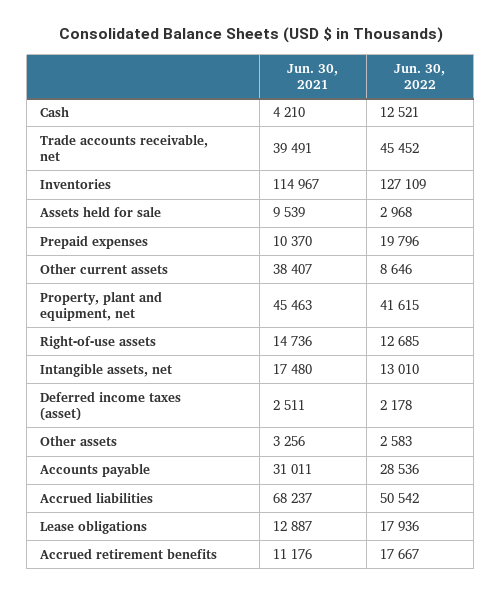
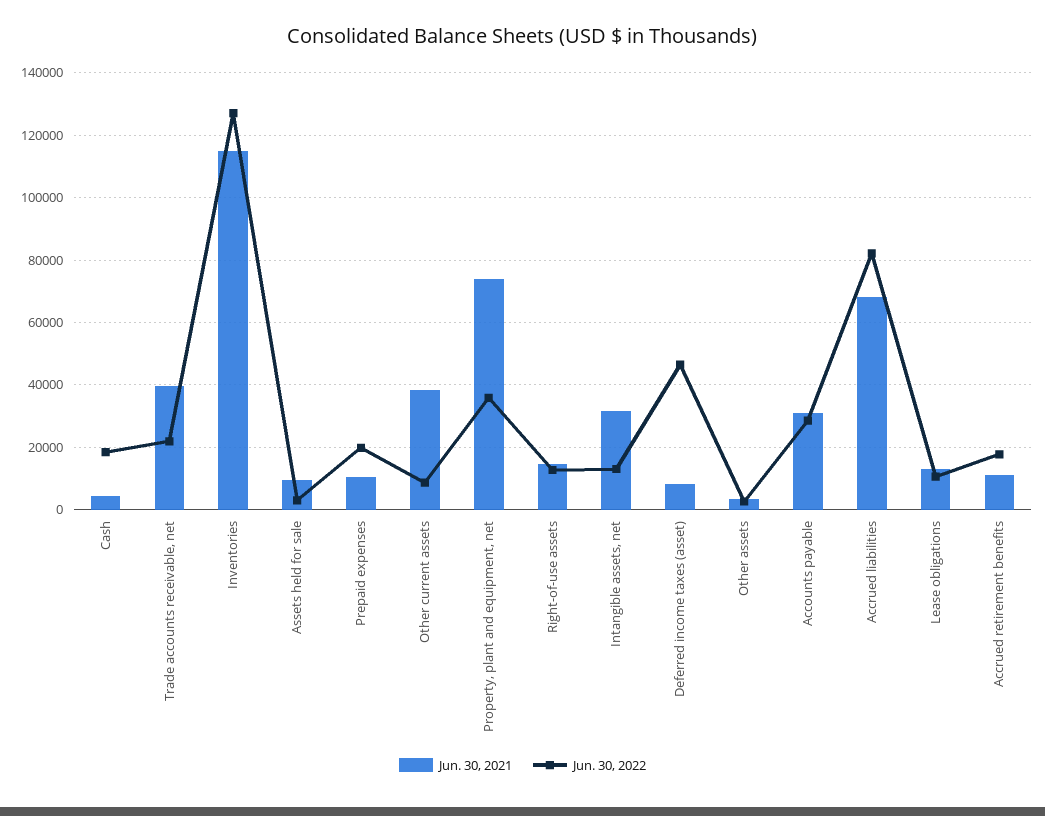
  {
    "Jun. 30, 2021": {
      "Cash": 4210,
      "Trade accounts receivable, net": 39491,
      "Inventories": 114967,
      "Assets held for sale": 9539,
      "Prepaid expenses": 10370,
      "Other current assets": 38407,
-     "Property, plant and equipment, net": 45463,
+     "Property, plant and equipment, net": 74000,
      "Right-of-use assets": 14736,
-     "Intangible assets, net": 17480,
+     "Intangible assets, net": 32000,
-     "Deferred income taxes (asset)": 2511,
+     "Deferred income taxes (asset)": 8000,
      "Other assets": 3256,
      "Accounts payable": 31011,
      "Accrued liabilities": 68237,
      "Lease obligations": 12887,
      "Accrued retirement benefits": 11176
    },
    "Jun. 30, 2022": {
-     "Cash": 12521,
+     "Cash": 18000,
-     "Trade accounts receivable, net": 45452,
+     "Trade accounts receivable, net": 22000,
      "Inventories": 127109,
      "Assets held for sale": 2968,
      "Prepaid expenses": 19796,
      "Other current assets": 8646,
-     "Property, plant and equipment, net": 41615,
+     "Property, plant and equipment, net": 36000,
      "Right-of-use assets": 12685,
      "Intangible assets, net": 13010,
-     "Deferred income taxes (asset)": 2178,
+     "Deferred income taxes (asset)": 46000,
      "Other assets": 2583,
      "Accounts payable": 28536,
-     "Accrued liabilities": 50542,
+     "Accrued liabilities": 82000,
-     "Lease obligations": 17936,
+     "Lease obligations": 10000,
      "Accrued retirement benefits": 17667
    }
  }

